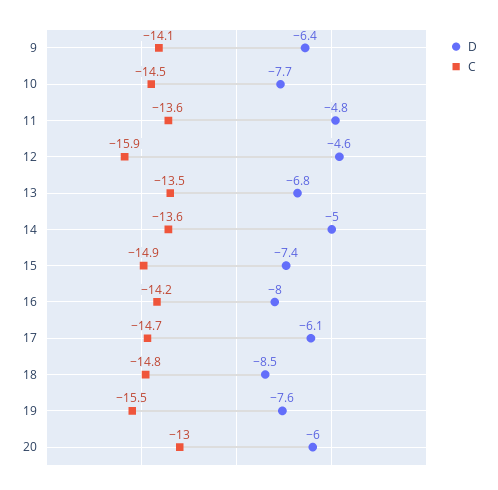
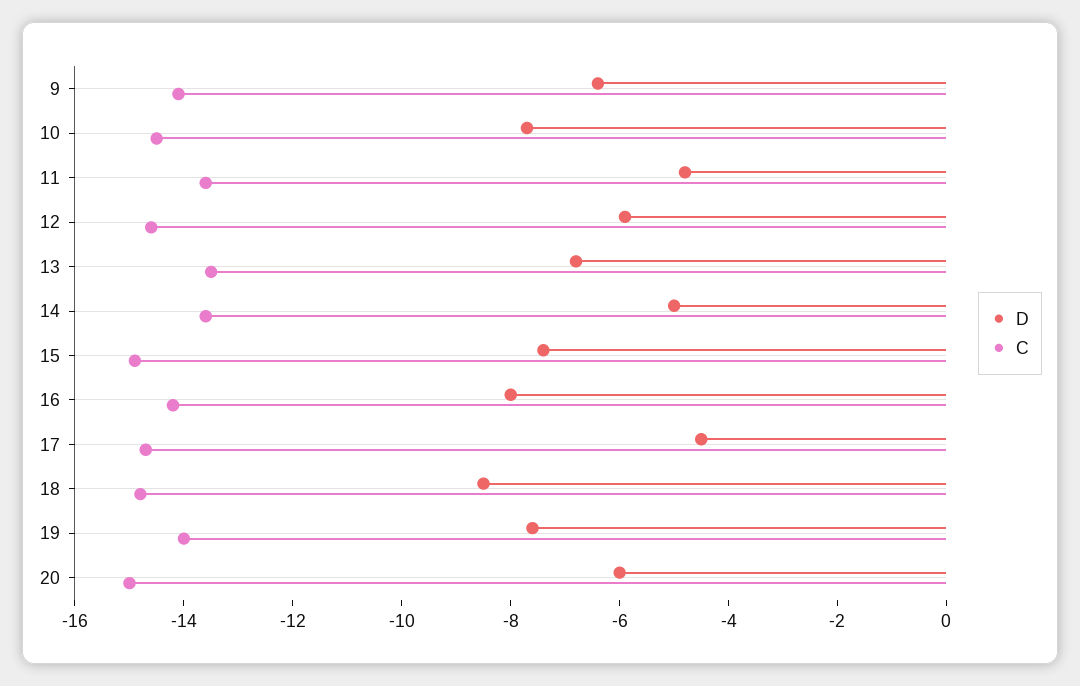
  {
    "D": {
      "9": -6.4,
      "10": -7.7,
      "11": -4.8,
-     "12": -4.6,
+     "12": -6,
      "13": -6.8,
      "14": -5,
      "15": -7.4,
      "16": -8,
-     "17": -6.1,
+     "17": -4.5,
      "18": -8.5,
      "19": -7.6,
      "20": -6
    },
    "C": {
      "9": -14.1,
      "10": -14.5,
      "11": -13.6,
-     "12": -15.9,
+     "12": -14.5,
      "13": -13.5,
      "14": -13.6,
      "15": -14.9,
      "16": -14.2,
      "17": -14.7,
      "18": -14.8,
-     "19": -15.5,
+     "19": -14,
-     "20": -13
+     "20": -15
    }
  }

